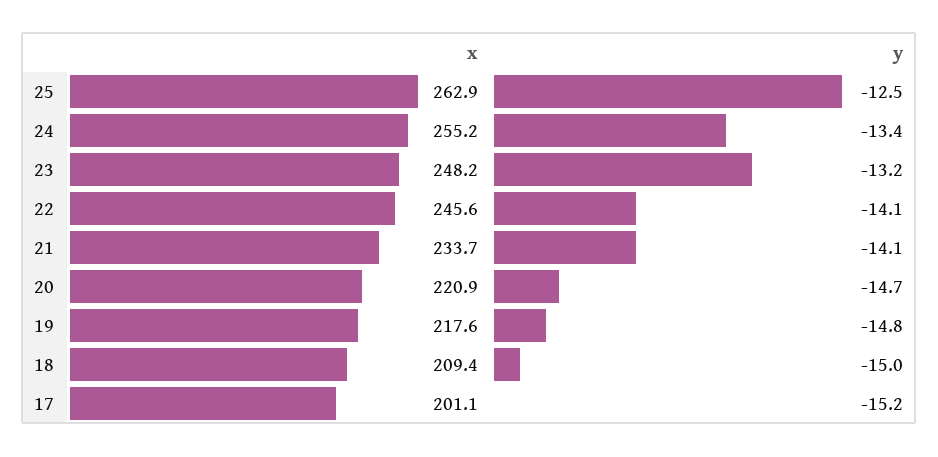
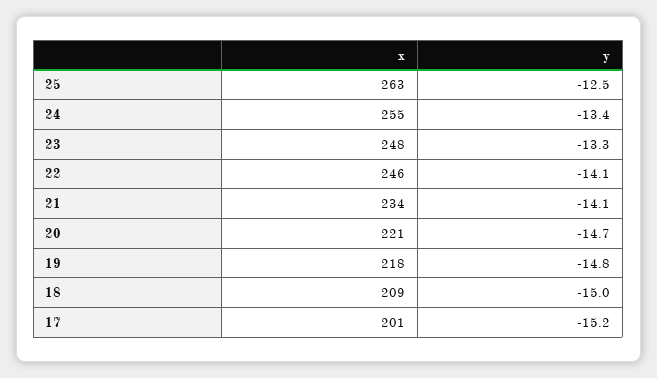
  {
    "x": {
      "25": 262.9,
      "24": 255.2,
      "23": 248.2,
      "22": 245.6,
      "21": 233.7,
      "20": 220.9,
      "19": 217.6,
      "18": 209.4,
      "17": 201.1
    },
    "y": {
      "25": -12.5,
      "24": -13.4,
-     "23": -13.2,
+     "23": -13.3,
      "22": -14.1,
      "21": -14.1,
      "20": -14.7,
      "19": -14.8,
      "18": -15,
      "17": -15.2
    }
  }

